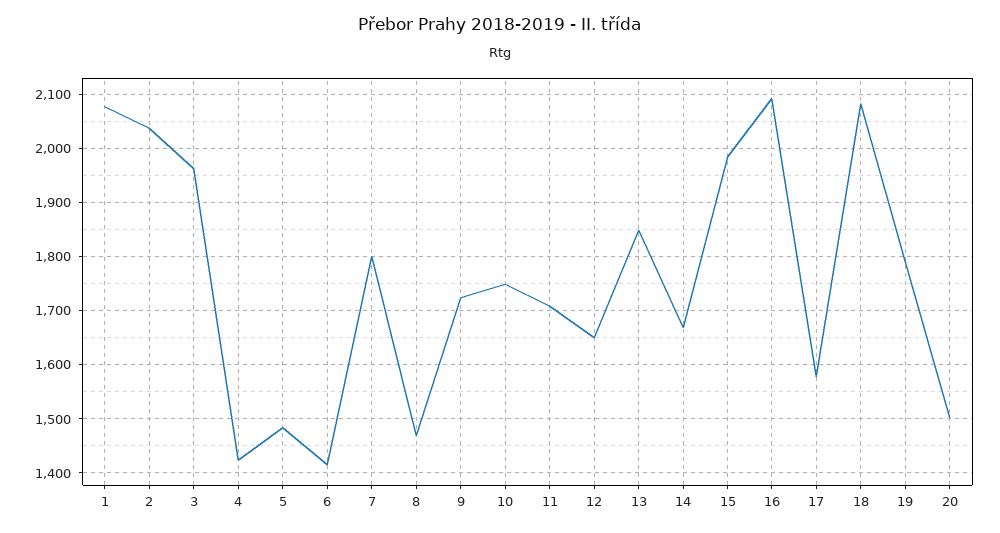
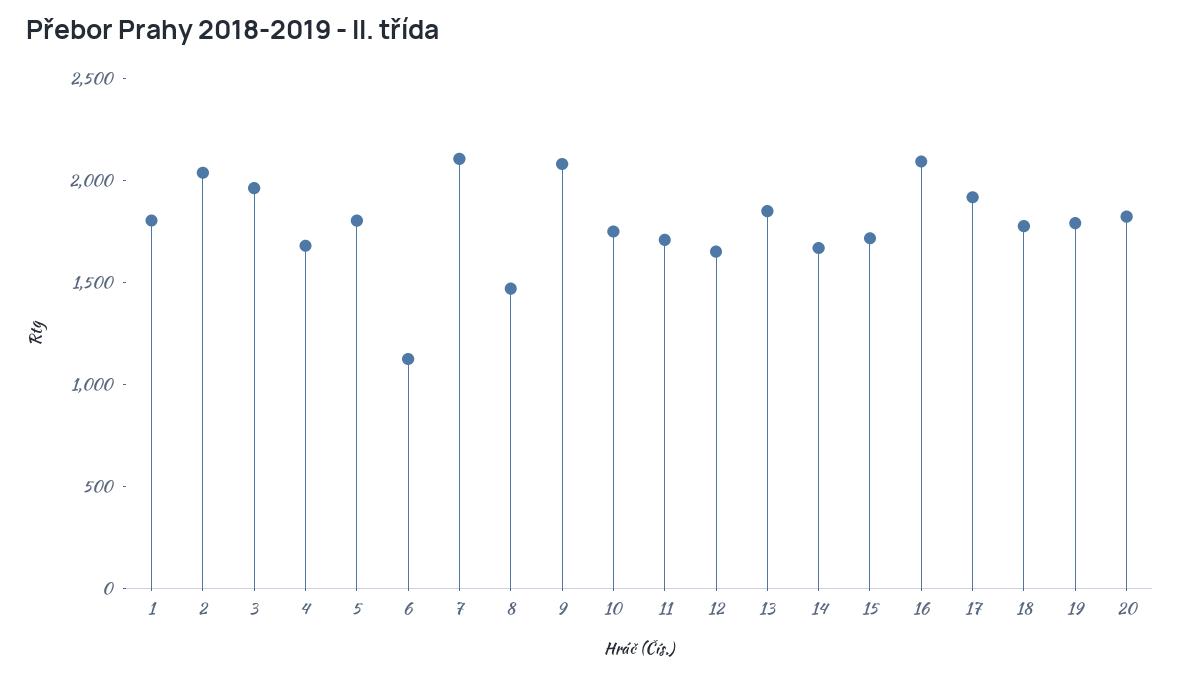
  {
-   "1": 2080,
+   "1": 1800,
    "2": 2040,
    "3": 1960,
-   "4": 1420,
+   "4": 1700,
-   "5": 1480,
+   "5": 1800,
-   "6": 1420,
+   "6": 1100,
-   "7": 1800,
+   "7": 2100,
    "8": 1460,
-   "9": 1720,
+   "9": 2100,
    "10": 1740,
    "11": 1700,
    "12": 1660,
    "13": 1840,
    "14": 1660,
-   "15": 1980,
+   "15": 1700,
    "16": 2100,
-   "17": 1580,
+   "17": 1900,
-   "18": 2080,
+   "18": 1800,
    "19": 1800,
-   "20": 1500
+   "20": 1800
  }

